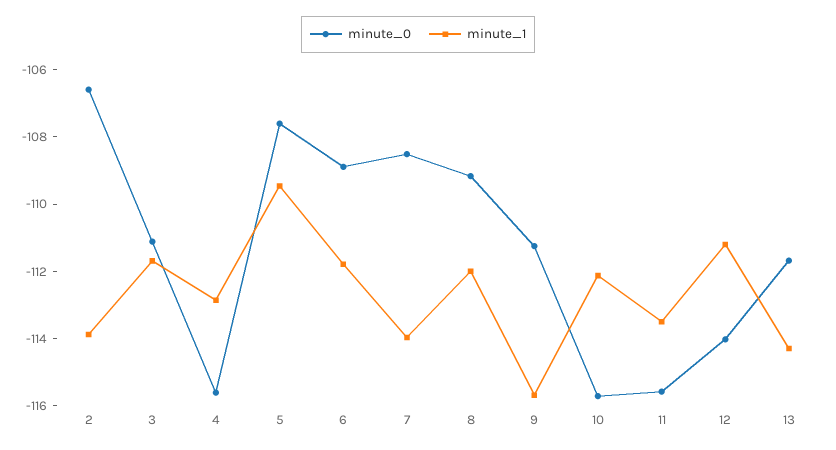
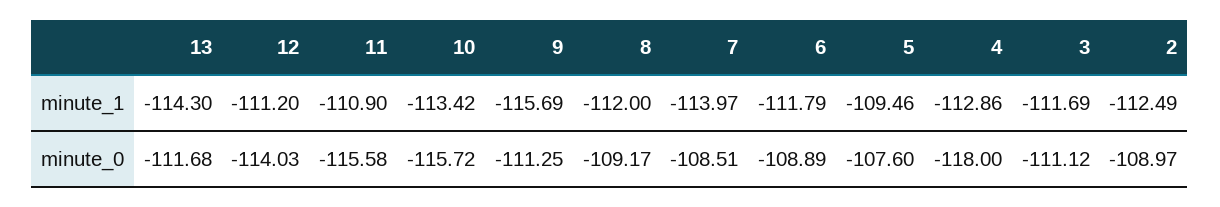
  {
    "minute_0": {
-     "2": -106.5,
+     "2": -108.97,
      "3": -111.12,
-     "4": -115.5,
+     "4": -118,
      "5": -107.6,
      "6": -108.89,
      "7": -108.51,
      "8": -109.17,
      "9": -111.25,
      "10": -115.72,
      "11": -115.58,
      "12": -114.03,
      "13": -111.68
    },
    "minute_1": {
-     "2": -114,
+     "2": -112.49,
      "3": -111.69,
      "4": -112.86,
      "5": -109.46,
      "6": -111.79,
      "7": -113.97,
      "8": -112,
      "9": -115.69,
-     "10": -112,
+     "10": -113.42,
-     "11": -113.5,
+     "11": -110.9,
      "12": -111.2,
      "13": -114.3
    }
  }

